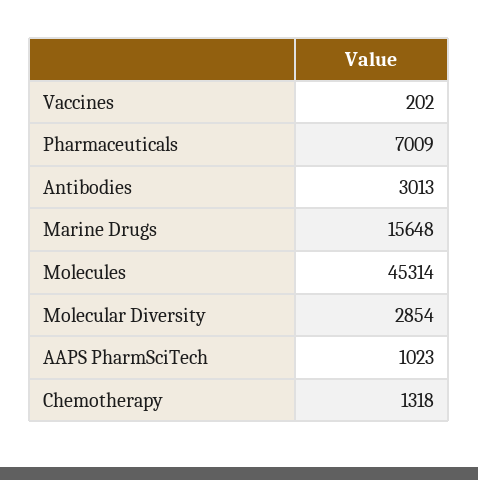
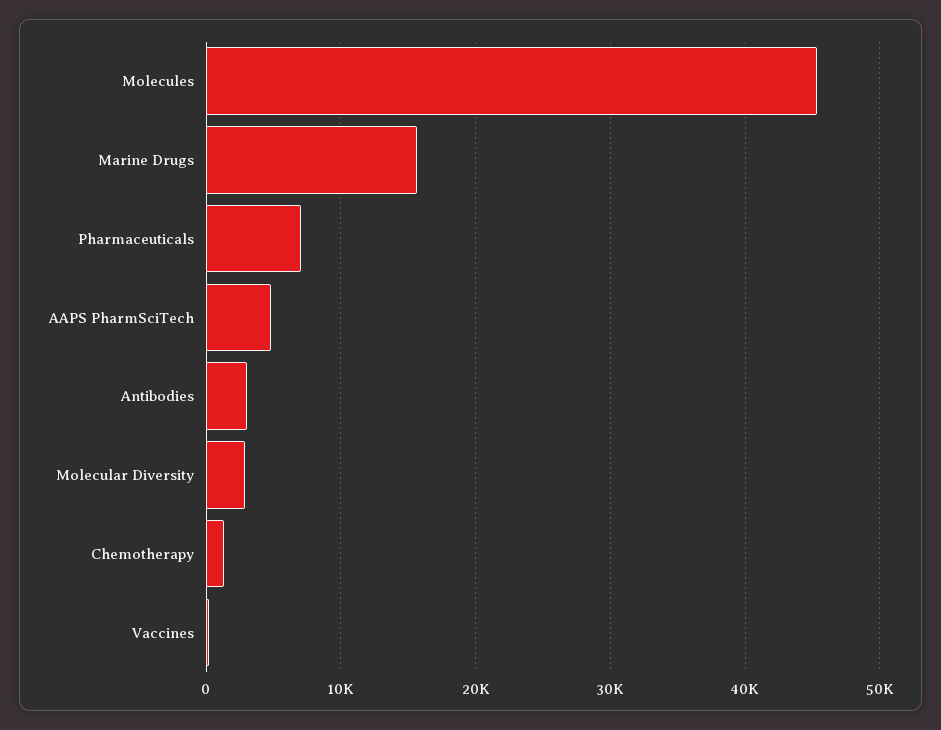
  {
    "Vaccines": 202,
    "Pharmaceuticals": 7009,
    "Antibodies": 3013,
    "Marine Drugs": 15648,
    "Molecules": 45314,
    "Molecular Diversity": 2854,
-   "AAPS PharmSciTech": 1023,
+   "AAPS PharmSciTech": 5000,
    "Chemotherapy": 1318
  }

